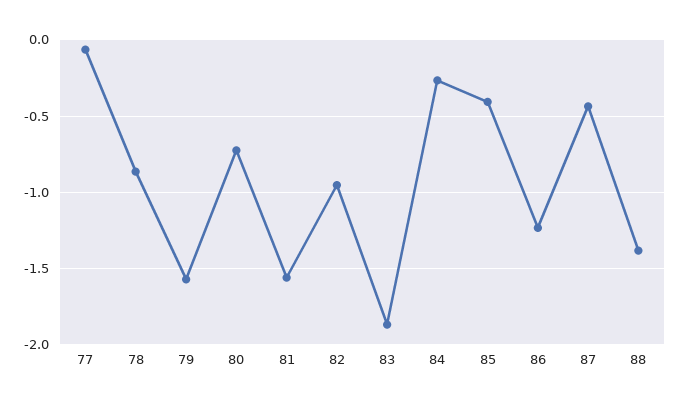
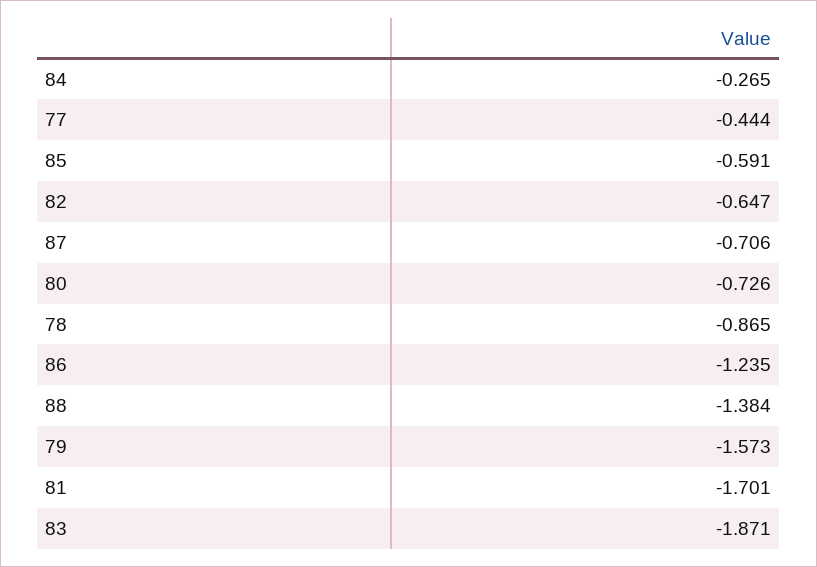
  {
-   "77": -0.05,
+   "77": -0.444,
    "78": -0.865,
    "79": -1.573,
    "80": -0.726,
-   "81": -1.55,
+   "81": -1.701,
-   "82": -0.95,
+   "82": -0.647,
    "83": -1.871,
    "84": -0.265,
-   "85": -0.4,
+   "85": -0.591,
    "86": -1.235,
-   "87": -0.45,
+   "87": -0.706,
    "88": -1.384
  }

